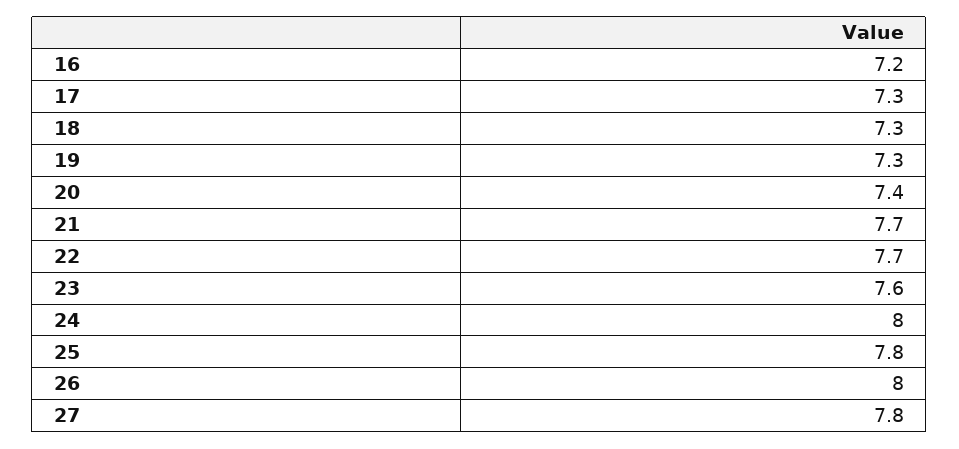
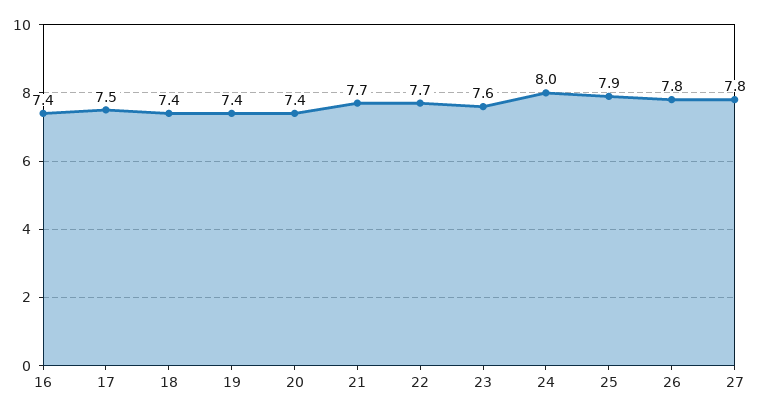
  {
-   "16": 7.2,
+   "16": 7.4,
-   "17": 7.3,
+   "17": 7.5,
-   "18": 7.3,
+   "18": 7.4,
-   "19": 7.3,
+   "19": 7.4,
    "20": 7.4,
    "21": 7.7,
    "22": 7.7,
    "23": 7.6,
    "24": 8,
-   "25": 7.8,
+   "25": 7.9,
-   "26": 8,
+   "26": 7.8,
    "27": 7.8
  }

